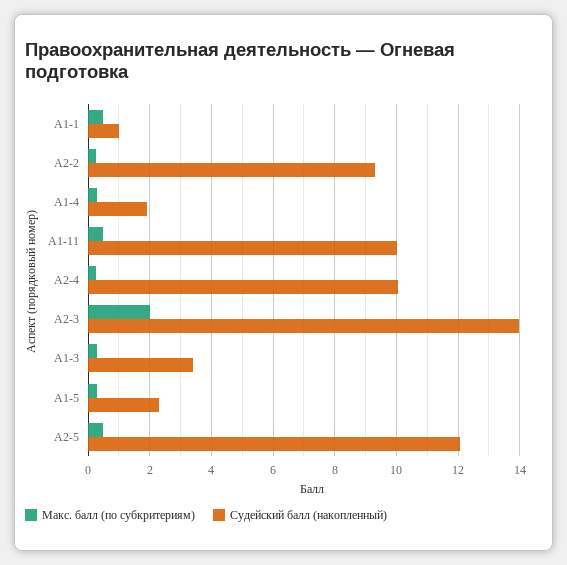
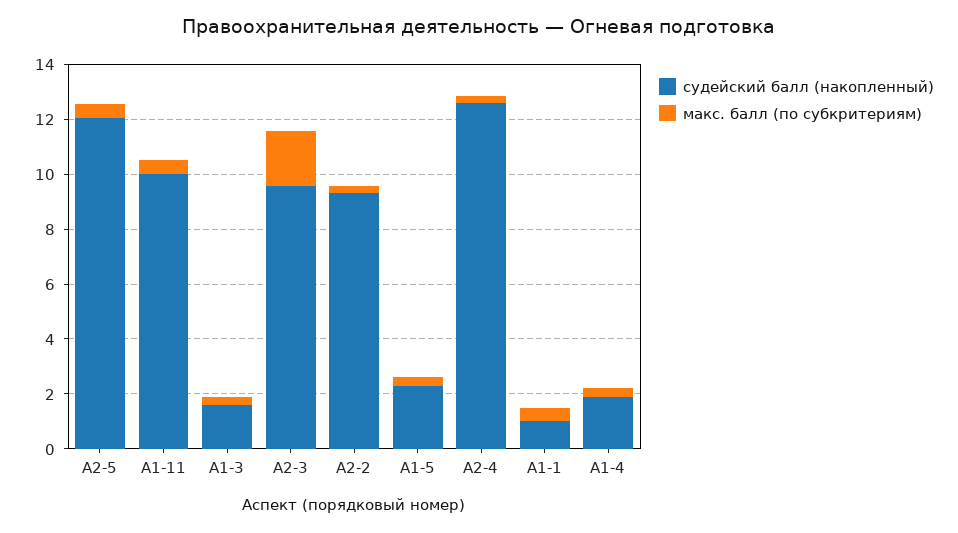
  {
    "Макс. балл (по субкритериям)": {
      "А1-1": 0.6,
      "А2-2": 0.2,
      "А1-4": 0.4,
      "А1-11": 0.6,
      "А2-4": 0.2,
      "А2-3": 2,
      "А1-3": 0.4,
      "А1-5": 0.4,
      "А2-5": 0.6
    },
    "Судейский балл (накопленный)": {
      "А1-1": 1,
      "А2-2": 9.4,
      "А1-4": 2,
      "А1-11": 10,
-     "А2-4": 10,
+     "А2-4": 12.5,
-     "А2-3": 14,
+     "А2-3": 9.5,
-     "А1-3": 3.4,
+     "А1-3": 1.5,
      "А1-5": 2.4,
      "А2-5": 12
    }
  }

